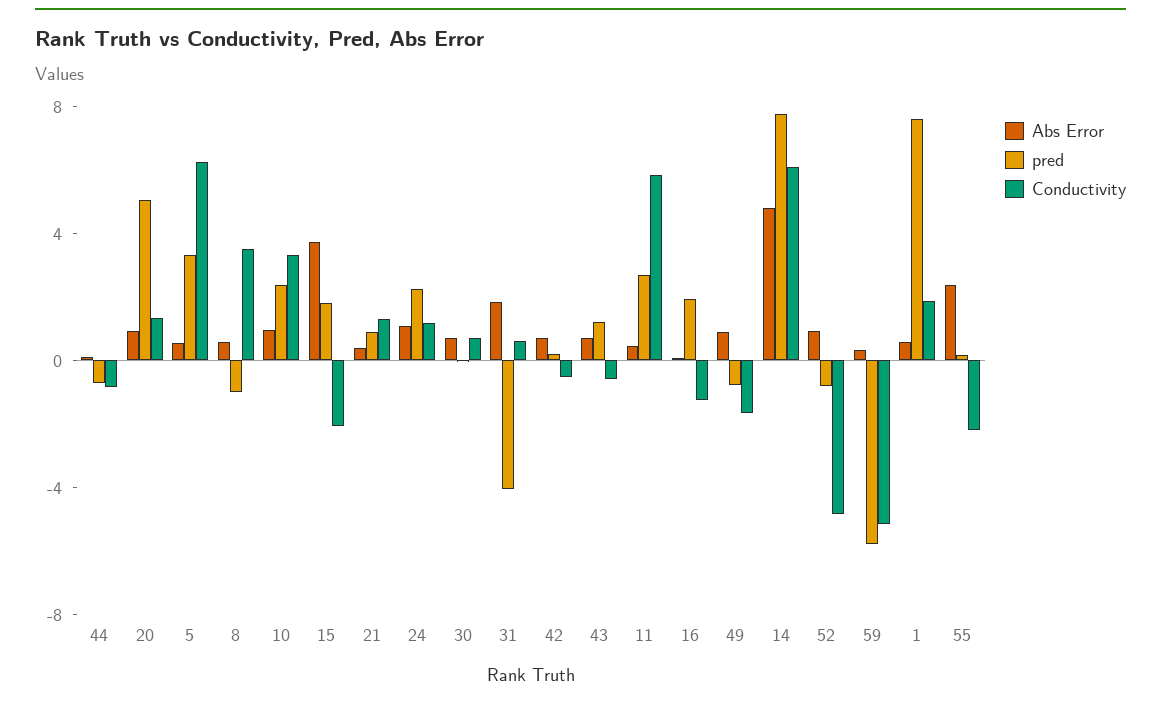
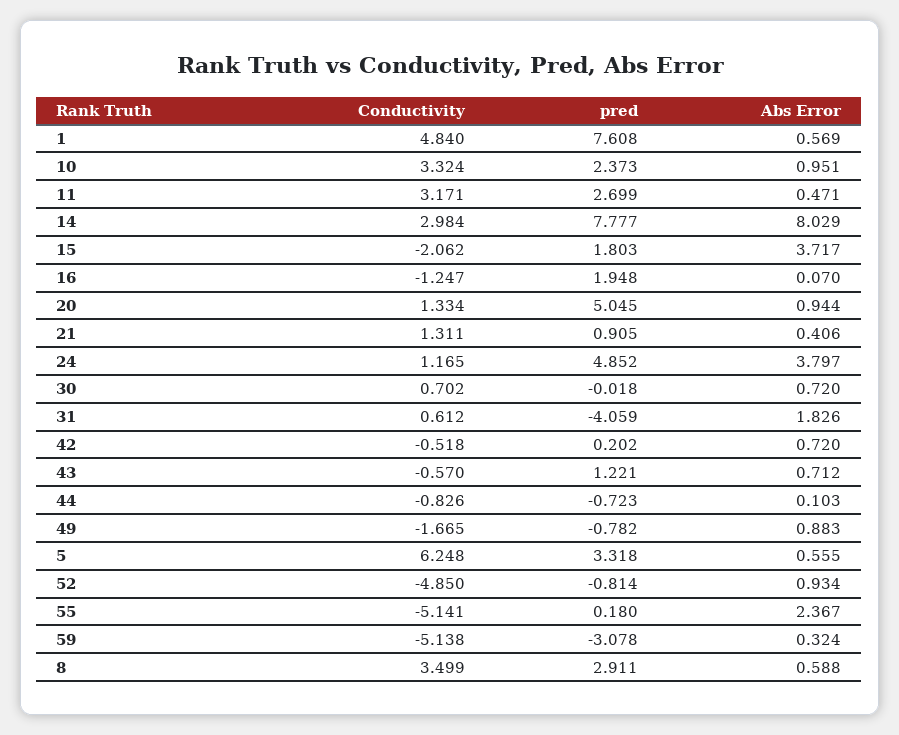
  {
    "Abs Error": {
      "44": 0.103,
      "20": 0.944,
      "5": 0.555,
      "8": 0.588,
      "10": 0.951,
      "15": 3.717,
      "21": 0.406,
-     "24": 1,
+     "24": 3.797,
      "30": 0.72,
      "31": 1.826,
      "42": 0.72,
      "43": 0.712,
      "11": 0.471,
      "16": 0.07,
      "49": 0.883,
-     "14": 5,
+     "14": 8.029,
      "52": 0.934,
      "59": 0.324,
      "1": 0.569,
      "55": 2.367
    },
    "pred": {
      "44": -0.723,
      "20": 5.045,
      "5": 3.318,
-     "8": -1,
+     "8": 2.911,
      "10": 2.373,
      "15": 1.803,
      "21": 0.905,
-     "24": 2,
+     "24": 4.852,
      "30": -0.018,
      "31": -4.059,
      "42": 0.202,
      "43": 1.221,
      "11": 2.699,
      "16": 1.948,
      "49": -0.782,
      "14": 7.777,
      "52": -0.814,
-     "59": -6,
+     "59": -3.078,
      "1": 7.608,
      "55": 0.18
    },
    "Conductivity": {
      "44": -0.826,
      "20": 1.334,
      "5": 6.248,
      "8": 3.499,
      "10": 3.324,
      "15": -2.062,
      "21": 1.311,
      "24": 1.165,
      "30": 0.702,
      "31": 0.612,
      "42": -0.518,
      "43": -0.57,
-     "11": 6,
+     "11": 3.171,
      "16": -1.247,
      "49": -1.665,
-     "14": 6,
+     "14": 2.984,
      "52": -4.85,
      "59": -5.138,
-     "1": 2,
+     "1": 4.84,
-     "55": -2
+     "55": -5.141
    }
  }

